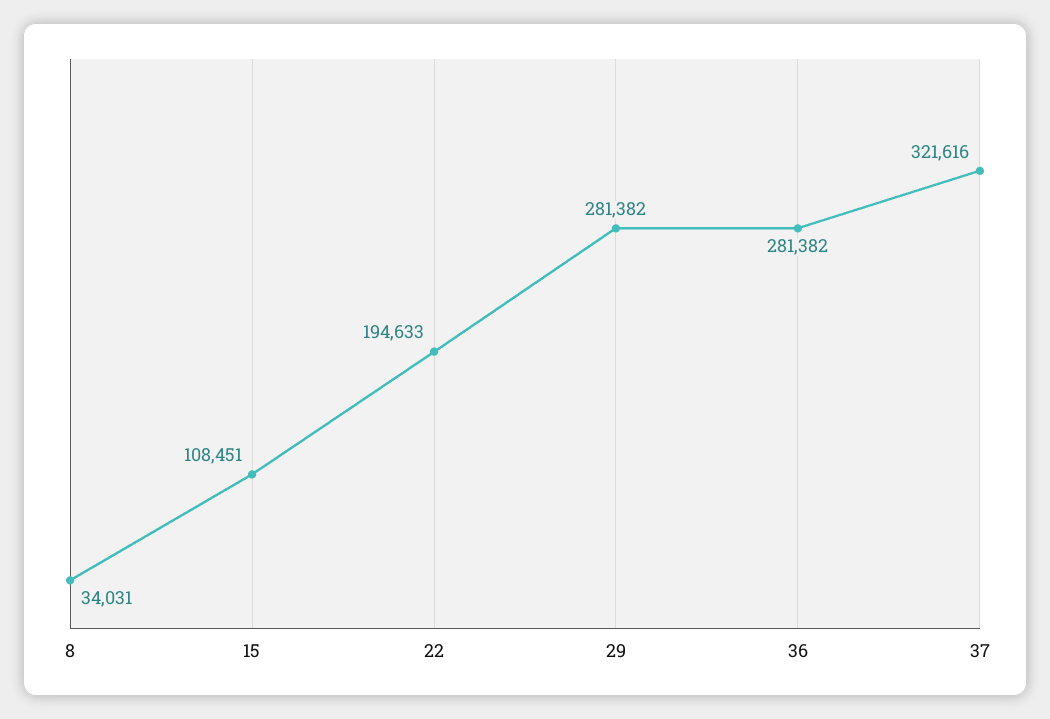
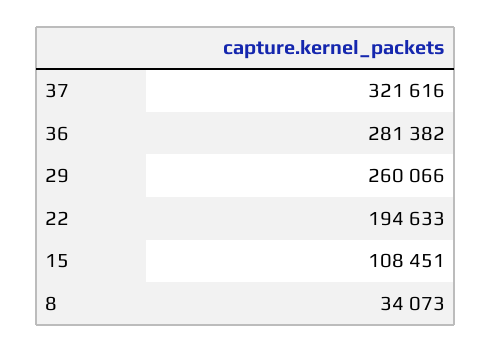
  {
-   "8": 34031,
+   "8": 34073,
    "15": 108451,
    "22": 194633,
-   "29": 281382,
+   "29": 260066,
    "36": 281382,
    "37": 321616
  }

